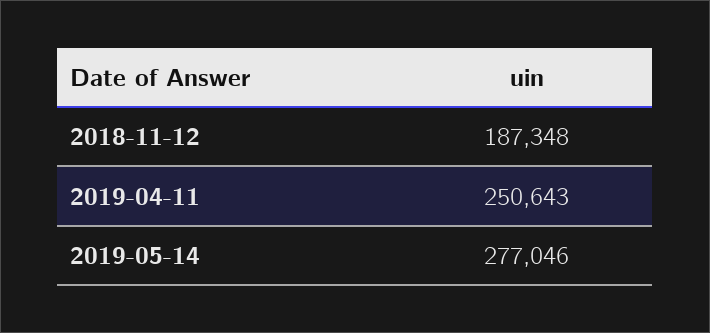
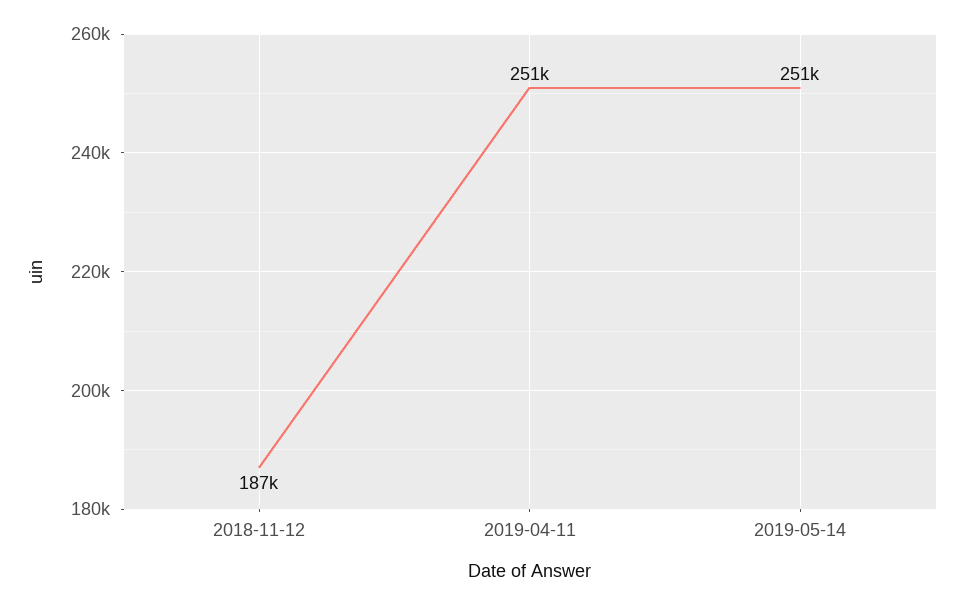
  {
    "2018-11-12": 187348,
    "2019-04-11": 250643,
-   "2019-05-14": 277046
+   "2019-05-14": 251000
  }

